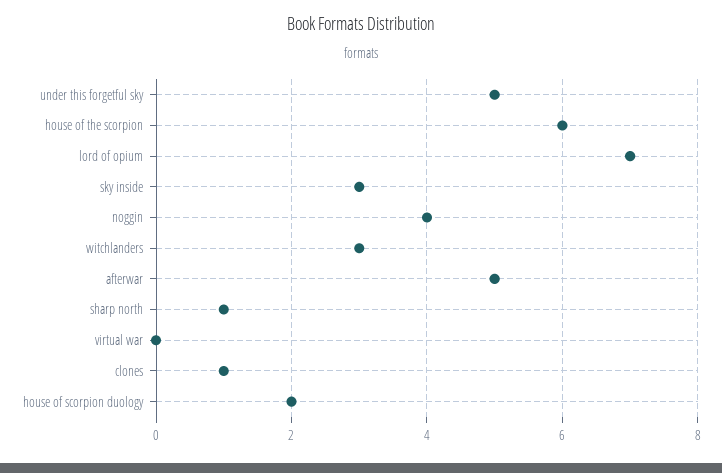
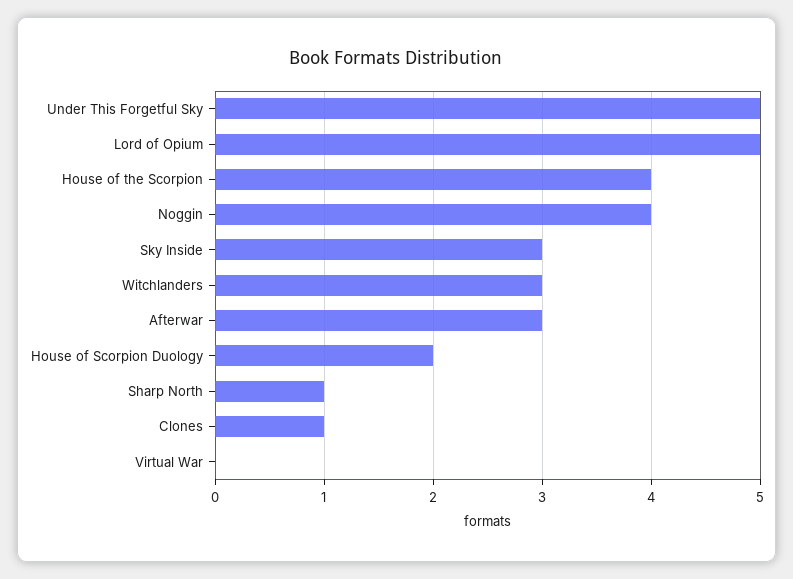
  {
    "under this forgetful sky": 5,
-   "house of the scorpion": 6,
+   "house of the scorpion": 4,
-   "lord of opium": 7,
+   "lord of opium": 5,
    "sky inside": 3,
    "noggin": 4,
    "witchlanders": 3,
-   "afterwar": 5,
+   "afterwar": 3,
    "sharp north": 1,
    "virtual war": 0,
    "clones": 1,
    "house of scorpion duology": 2
  }

